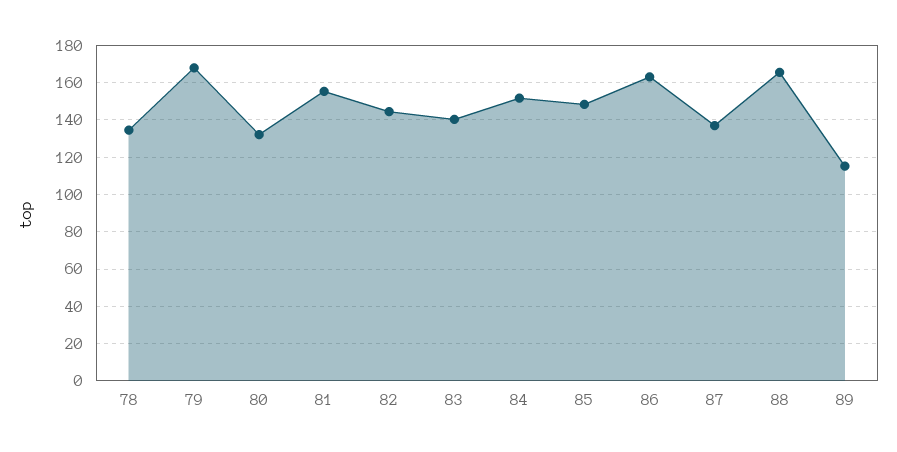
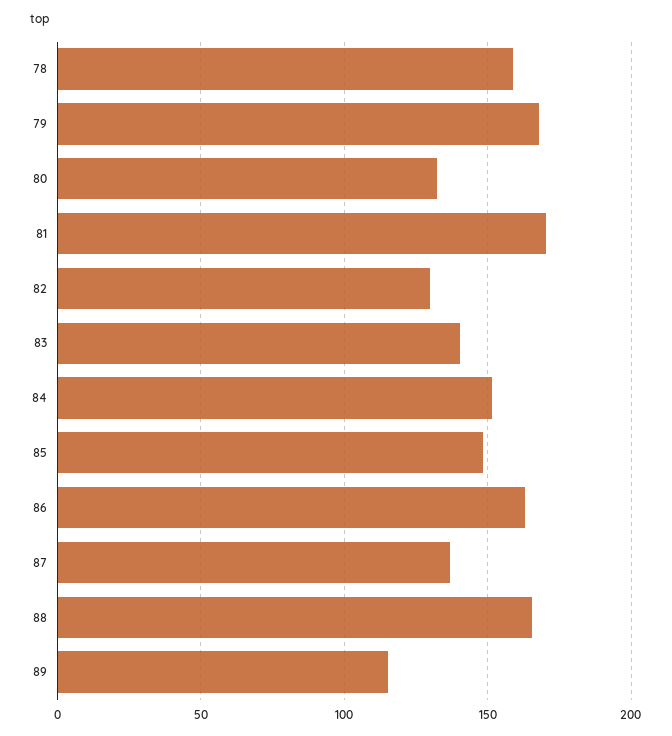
  {
-   "78": 135,
+   "78": 160,
    "79": 170,
    "80": 130,
-   "81": 155,
+   "81": 170,
-   "82": 145,
+   "82": 130,
    "83": 140,
    "84": 150,
    "85": 150,
    "86": 165,
    "87": 135,
    "88": 165,
    "89": 115
  }

